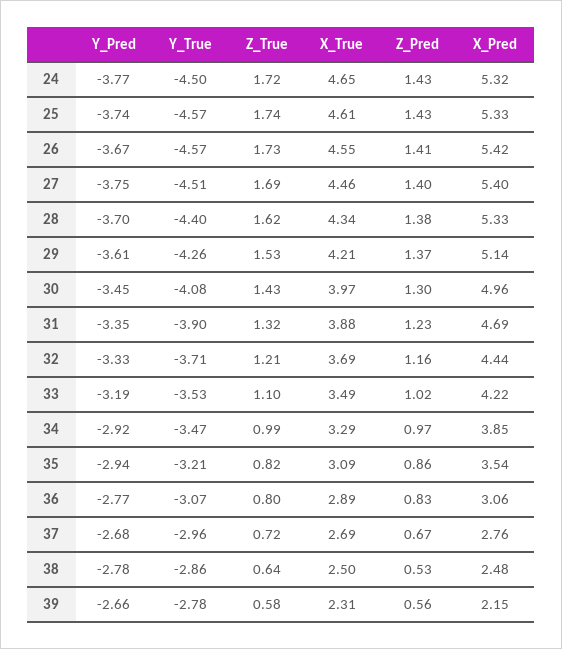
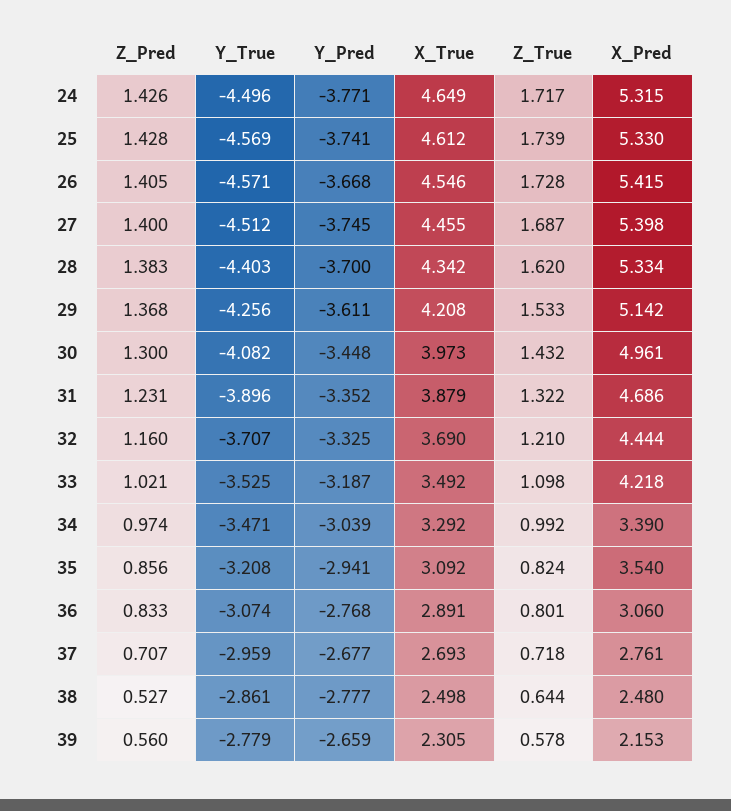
  {
    "Y_Pred": {
      "24": -3.771,
      "25": -3.741,
      "26": -3.668,
      "27": -3.745,
      "28": -3.7,
      "29": -3.611,
      "30": -3.448,
      "31": -3.352,
      "32": -3.325,
      "33": -3.187,
-     "34": -2.92,
+     "34": -3.039,
      "35": -2.941,
      "36": -2.768,
      "37": -2.677,
      "38": -2.777,
      "39": -2.659
    },
    "Y_True": {
      "24": -4.496,
      "25": -4.569,
      "26": -4.571,
      "27": -4.512,
      "28": -4.403,
      "29": -4.256,
      "30": -4.082,
      "31": -3.896,
      "32": -3.707,
      "33": -3.525,
      "34": -3.471,
      "35": -3.208,
      "36": -3.074,
      "37": -2.959,
      "38": -2.861,
      "39": -2.779
    },
    "Z_True": {
      "24": 1.717,
      "25": 1.739,
      "26": 1.728,
      "27": 1.687,
      "28": 1.62,
      "29": 1.533,
      "30": 1.432,
      "31": 1.322,
      "32": 1.21,
      "33": 1.098,
      "34": 0.992,
      "35": 0.824,
      "36": 0.801,
      "37": 0.718,
      "38": 0.644,
      "39": 0.578
    },
    "X_True": {
      "24": 4.649,
      "25": 4.612,
      "26": 4.546,
      "27": 4.455,
      "28": 4.342,
      "29": 4.208,
      "30": 3.973,
      "31": 3.879,
      "32": 3.69,
      "33": 3.492,
      "34": 3.292,
      "35": 3.092,
      "36": 2.891,
      "37": 2.693,
      "38": 2.498,
      "39": 2.305
    },
    "Z_Pred": {
      "24": 1.426,
      "25": 1.428,
      "26": 1.405,
      "27": 1.4,
      "28": 1.383,
      "29": 1.368,
      "30": 1.3,
      "31": 1.231,
      "32": 1.16,
      "33": 1.021,
      "34": 0.974,
      "35": 0.856,
      "36": 0.833,
-     "37": 0.67,
+     "37": 0.707,
      "38": 0.527,
      "39": 0.56
    },
    "X_Pred": {
      "24": 5.315,
      "25": 5.33,
      "26": 5.415,
      "27": 5.398,
      "28": 5.334,
      "29": 5.142,
      "30": 4.961,
      "31": 4.686,
      "32": 4.444,
      "33": 4.218,
-     "34": 3.85,
+     "34": 3.39,
      "35": 3.54,
      "36": 3.06,
      "37": 2.761,
      "38": 2.48,
      "39": 2.153
    }
  }

